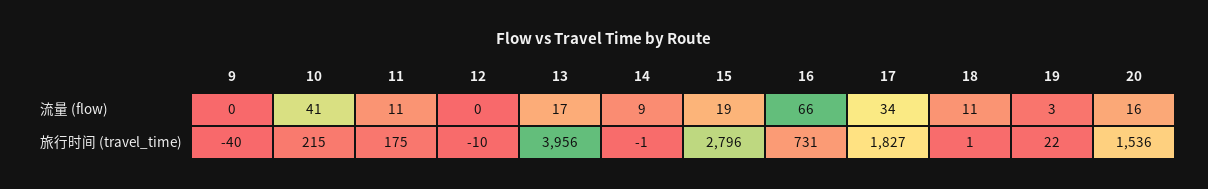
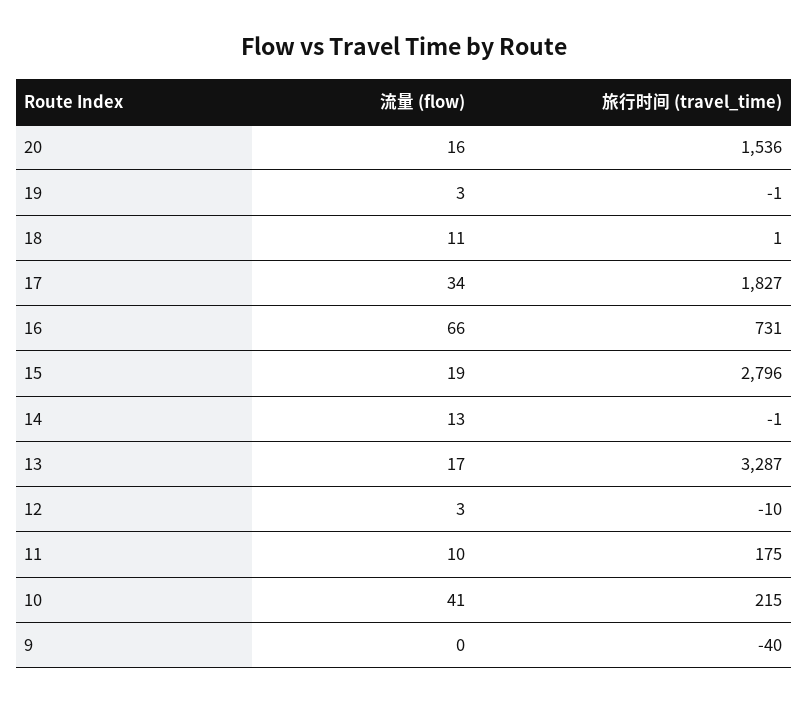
  {
    "9": {
      "流量 (flow)": 0,
      "旅行时间 (travel_time)": -40
    },
    "10": {
      "流量 (flow)": 41,
      "旅行时间 (travel_time)": 215
    },
    "11": {
-     "流量 (flow)": 11,
+     "流量 (flow)": 10,
      "旅行时间 (travel_time)": 175
    },
    "12": {
-     "流量 (flow)": 0,
+     "流量 (flow)": 3,
      "旅行时间 (travel_time)": -10
    },
    "13": {
      "流量 (flow)": 17,
-     "旅行时间 (travel_time)": 3956
+     "旅行时间 (travel_time)": 3287
    },
    "14": {
-     "流量 (flow)": 9,
+     "流量 (flow)": 13,
      "旅行时间 (travel_time)": -1
    },
    "15": {
      "流量 (flow)": 19,
      "旅行时间 (travel_time)": 2796
    },
    "16": {
      "流量 (flow)": 66,
      "旅行时间 (travel_time)": 731
    },
    "17": {
      "流量 (flow)": 34,
      "旅行时间 (travel_time)": 1827
    },
    "18": {
      "流量 (flow)": 11,
      "旅行时间 (travel_time)": 1
    },
    "19": {
      "流量 (flow)": 3,
-     "旅行时间 (travel_time)": 22
+     "旅行时间 (travel_time)": -1
    },
    "20": {
      "流量 (flow)": 16,
      "旅行时间 (travel_time)": 1536
    }
  }

